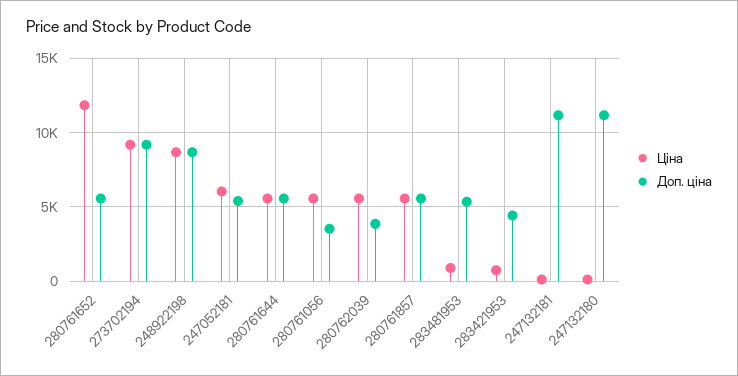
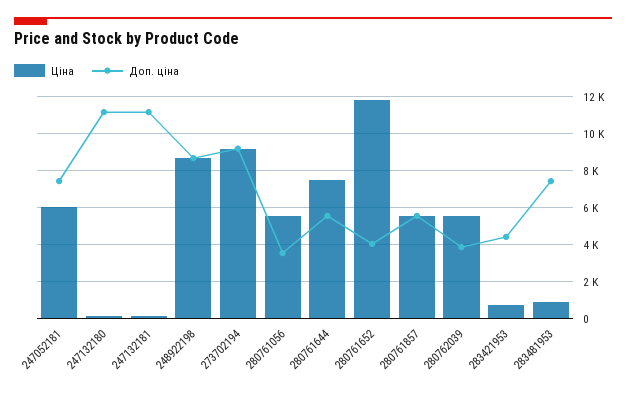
  {
    "Ціна": {
      "280761652": 12000,
      "273702194": 9000,
      "248922198": 8500,
      "247052181": 6000,
-     "280761644": 5500,
+     "280761644": 7500,
      "280761056": 5500,
      "280762039": 5500,
      "280761857": 5500,
      "283481953": 1000,
      "283421953": 500,
      "247132181": 0,
      "247132180": 0
    },
    "Доп. ціна": {
-     "280761652": 5500,
+     "280761652": 4000,
      "273702194": 9000,
      "248922198": 8500,
-     "247052181": 5500,
+     "247052181": 7500,
      "280761644": 5500,
      "280761056": 3500,
      "280762039": 4000,
      "280761857": 5500,
-     "283481953": 5500,
+     "283481953": 7500,
      "283421953": 4500,
      "247132181": 11000,
      "247132180": 11000
    }
  }

